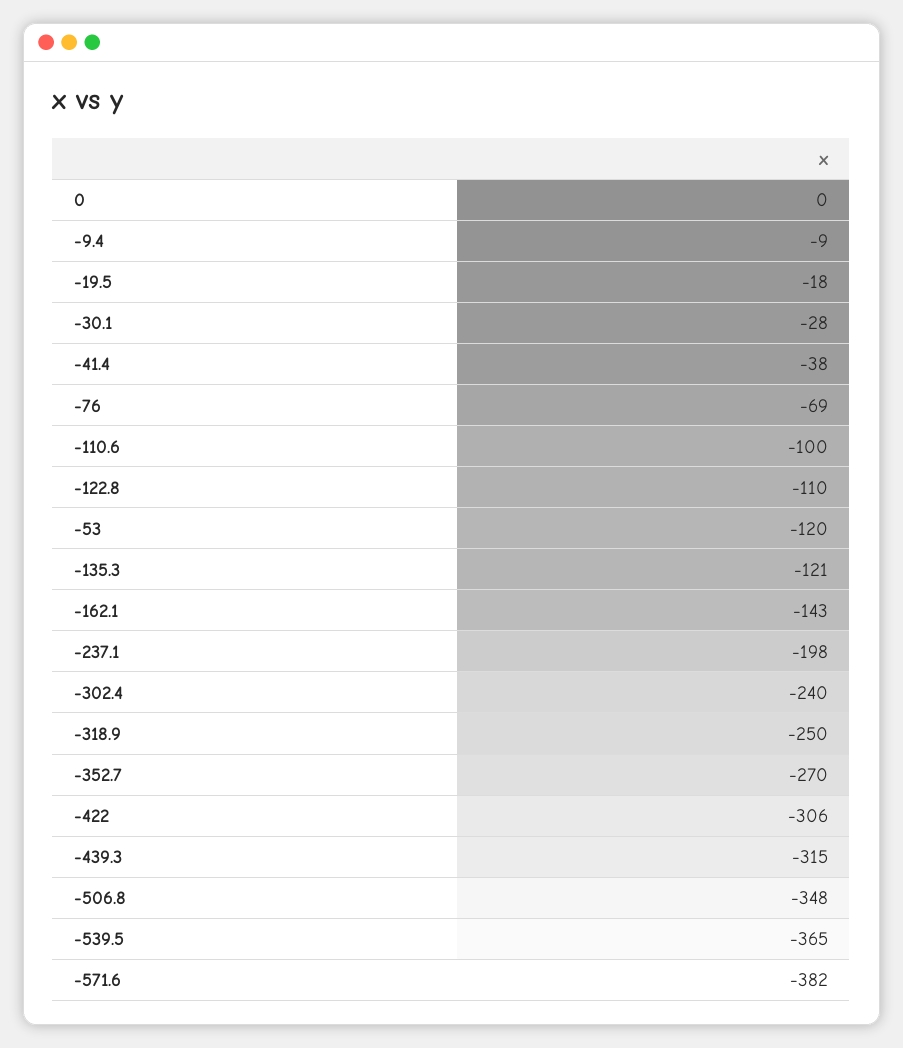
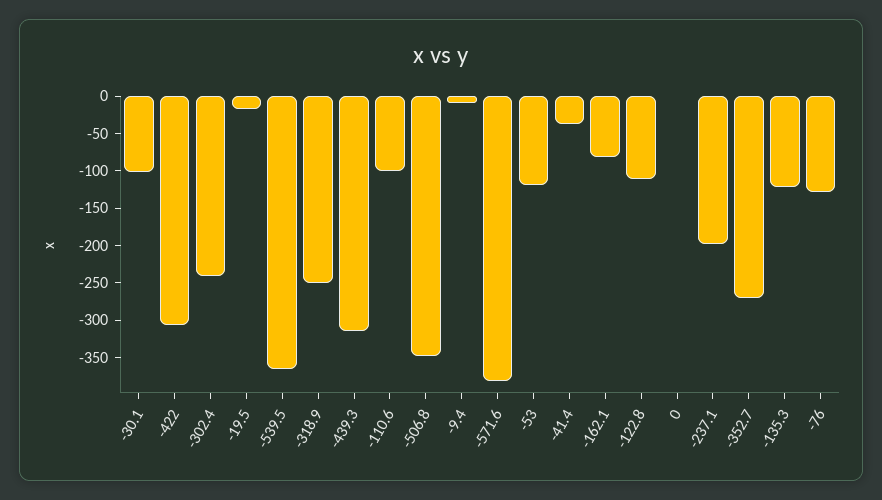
  {
    "0": 0,
    "-9.4": -9,
    "-19.5": -18,
-   "-30.1": -28,
+   "-30.1": -100,
    "-41.4": -38,
-   "-76": -69,
+   "-76": -125,
    "-110.6": -100,
    "-122.8": -110,
    "-53": -120,
    "-135.3": -121,
-   "-162.1": -143,
+   "-162.1": -75,
    "-237.1": -198,
    "-302.4": -240,
    "-318.9": -250,
    "-352.7": -270,
    "-422": -306,
    "-439.3": -315,
    "-506.8": -348,
    "-539.5": -365,
    "-571.6": -382
  }

